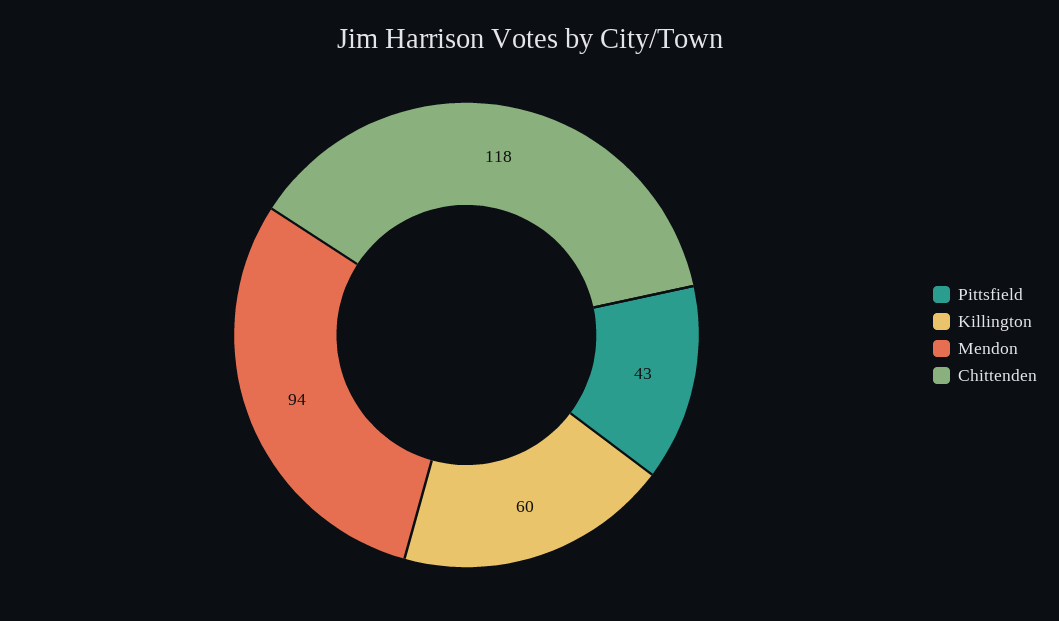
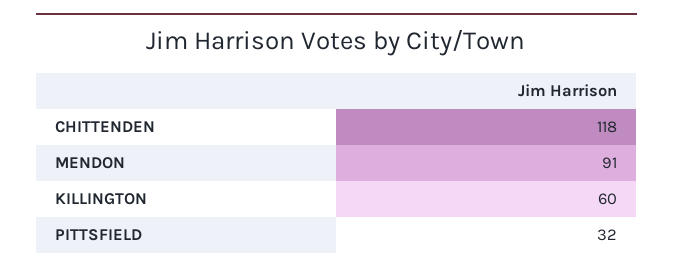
  {
-   "Pittsfield": 43,
+   "Pittsfield": 32,
    "Killington": 60,
-   "Mendon": 94,
+   "Mendon": 91,
    "Chittenden": 118
  }

